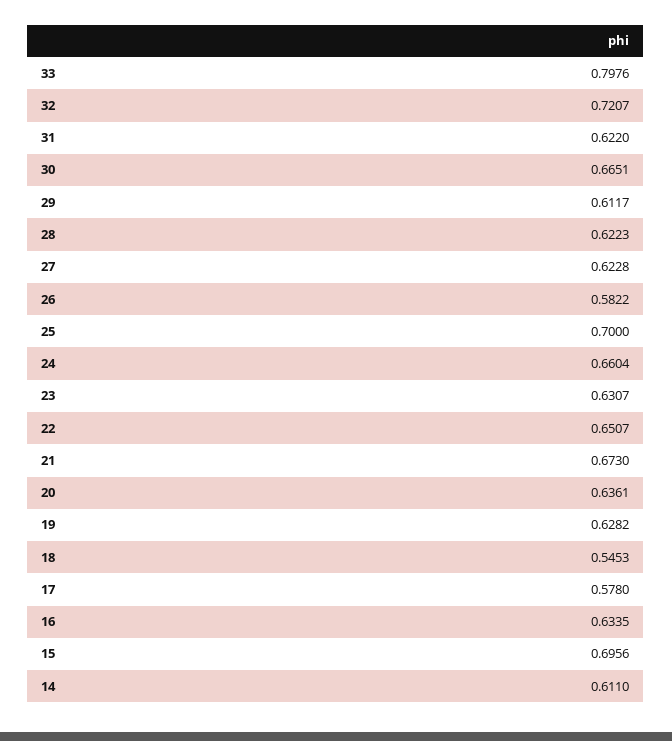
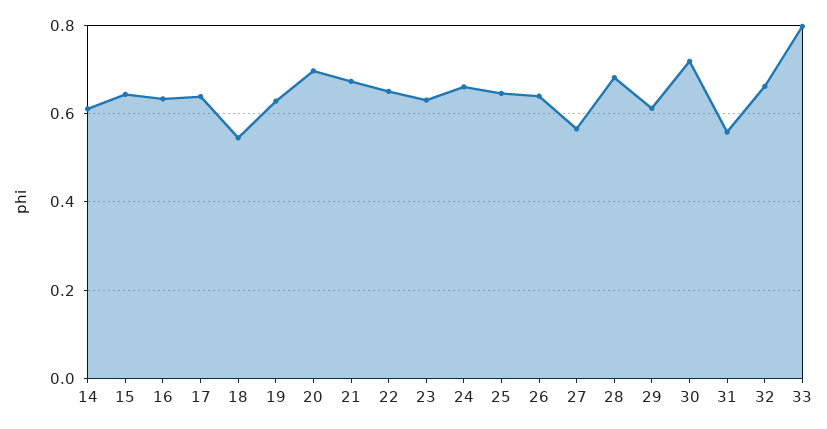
  {
    "33": 0.7976,
-   "32": 0.7207,
+   "32": 0.66,
-   "31": 0.622,
+   "31": 0.56,
-   "30": 0.6651,
+   "30": 0.72,
    "29": 0.6117,
-   "28": 0.6223,
+   "28": 0.68,
-   "27": 0.6228,
+   "27": 0.56,
-   "26": 0.5822,
+   "26": 0.64,
-   "25": 0.7,
+   "25": 0.64,
    "24": 0.6604,
    "23": 0.6307,
    "22": 0.6507,
    "21": 0.673,
-   "20": 0.6361,
+   "20": 0.7,
    "19": 0.6282,
    "18": 0.5453,
-   "17": 0.578,
+   "17": 0.64,
    "16": 0.6335,
-   "15": 0.6956,
+   "15": 0.64,
    "14": 0.611
  }

